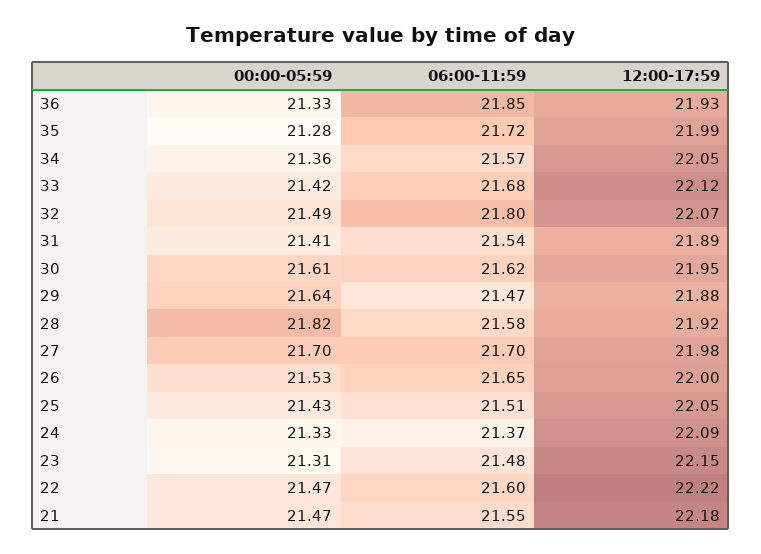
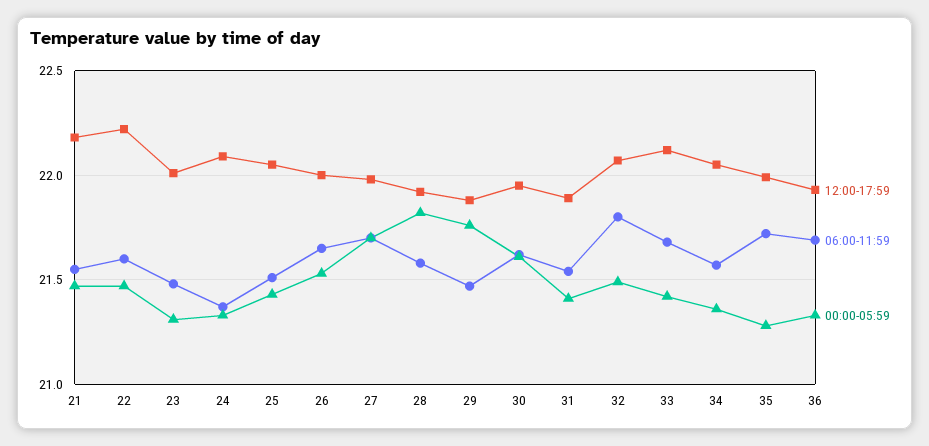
  {
    "00:00-05:59": {
      "36": 21.33,
      "35": 21.28,
      "34": 21.36,
      "33": 21.42,
      "32": 21.49,
      "31": 21.41,
      "30": 21.61,
-     "29": 21.64,
+     "29": 21.75,
      "28": 21.82,
      "27": 21.7,
      "26": 21.53,
      "25": 21.43,
      "24": 21.33,
      "23": 21.31,
      "22": 21.47,
      "21": 21.47
    },
    "06:00-11:59": {
-     "36": 21.85,
+     "36": 21.7,
      "35": 21.72,
      "34": 21.57,
      "33": 21.68,
      "32": 21.8,
      "31": 21.54,
      "30": 21.62,
      "29": 21.47,
      "28": 21.58,
      "27": 21.7,
      "26": 21.65,
      "25": 21.51,
      "24": 21.37,
      "23": 21.48,
      "22": 21.6,
      "21": 21.55
    },
    "12:00-17:59": {
      "36": 21.93,
      "35": 21.99,
      "34": 22.05,
      "33": 22.12,
      "32": 22.07,
      "31": 21.89,
      "30": 21.95,
      "29": 21.88,
      "28": 21.92,
      "27": 21.98,
      "26": 22,
      "25": 22.05,
      "24": 22.09,
-     "23": 22.15,
+     "23": 22,
      "22": 22.22,
      "21": 22.18
    }
  }

